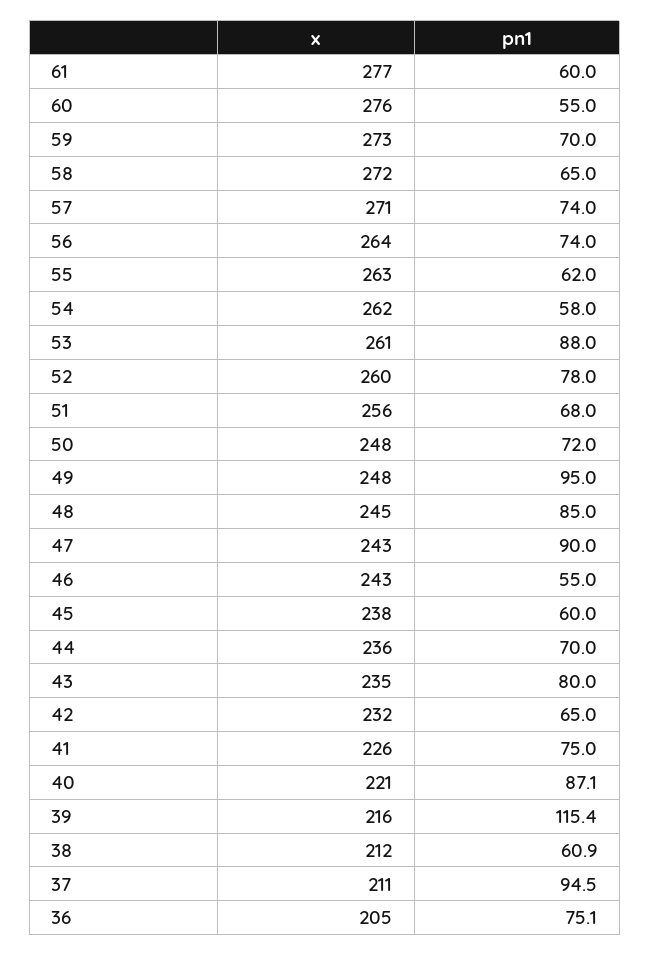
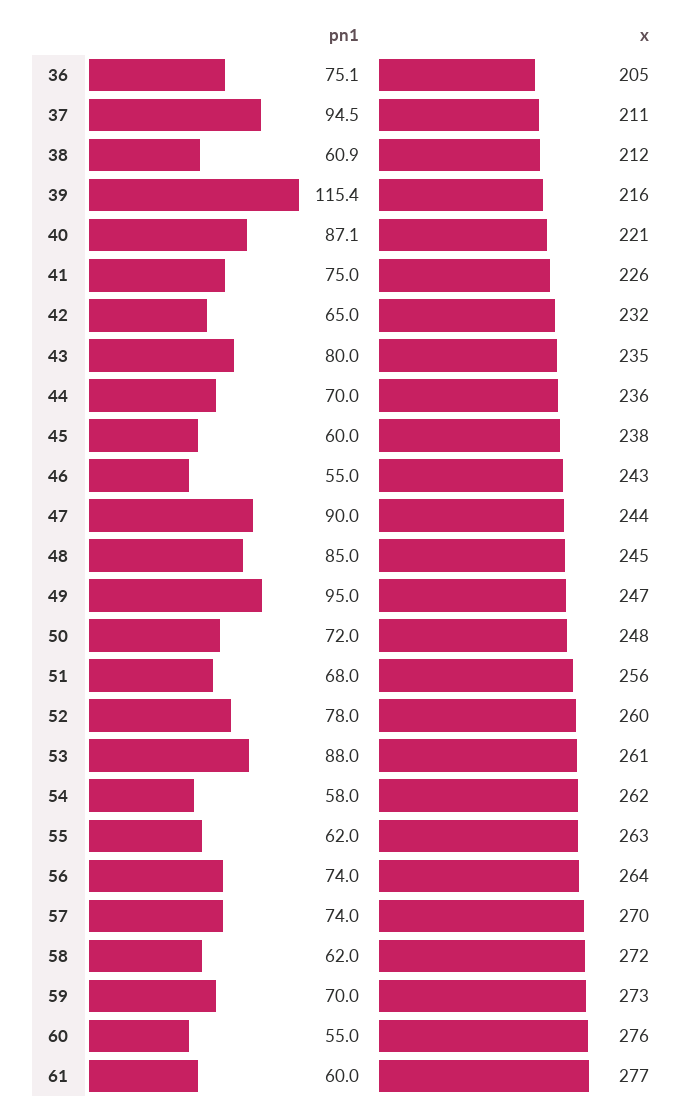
  {
    "x": {
      "61": 277,
      "60": 276,
      "59": 273,
      "58": 272,
-     "57": 271,
+     "57": 270,
      "56": 264,
      "55": 263,
      "54": 262,
      "53": 261,
      "52": 260,
      "51": 256,
      "50": 248,
-     "49": 248,
+     "49": 247,
      "48": 245,
-     "47": 243,
+     "47": 244,
      "46": 243,
      "45": 238,
      "44": 236,
      "43": 235,
      "42": 232,
      "41": 226,
      "40": 221,
      "39": 216,
      "38": 212,
      "37": 211,
      "36": 205
    },
    "pn1": {
      "61": 60,
      "60": 55,
      "59": 70,
-     "58": 65,
+     "58": 62,
      "57": 74,
      "56": 74,
      "55": 62,
      "54": 58,
      "53": 88,
      "52": 78,
      "51": 68,
      "50": 72,
      "49": 95,
      "48": 85,
      "47": 90,
      "46": 55,
      "45": 60,
      "44": 70,
      "43": 80,
      "42": 65,
      "41": 75,
      "40": 87.1,
      "39": 115.4,
      "38": 60.9,
      "37": 94.5,
      "36": 75.1
    }
  }

